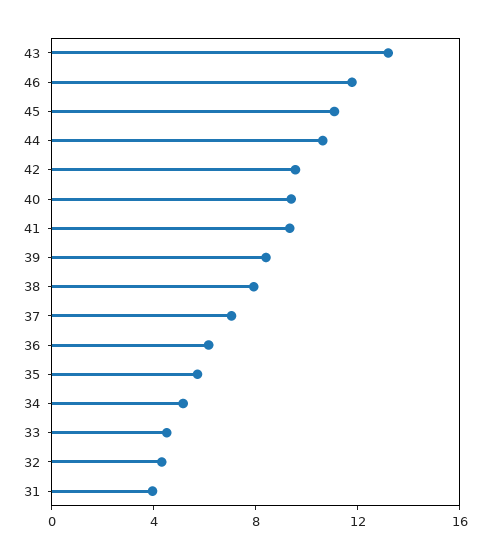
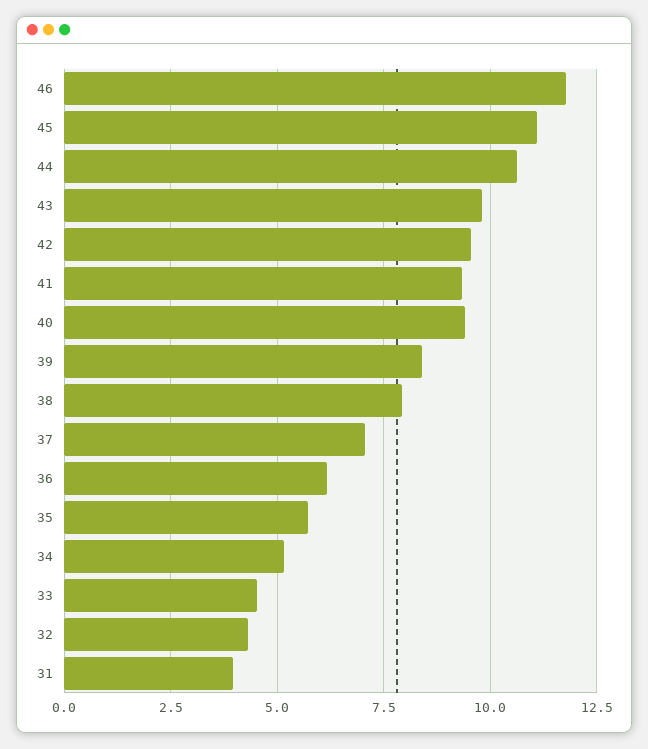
  {
-   "43": 13,
+   "43": 9.75,
    "46": 11.75,
    "45": 11,
    "44": 10.75,
    "42": 9.5,
    "40": 9.5,
    "41": 9.25,
    "39": 8.5,
    "38": 8,
    "37": 7,
    "36": 6.25,
    "35": 5.75,
    "34": 5.25,
    "33": 4.5,
    "32": 4.25,
    "31": 4
  }

